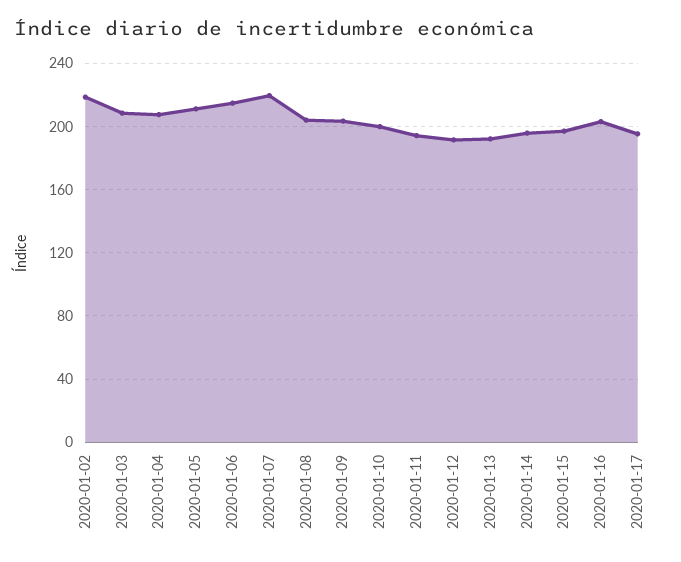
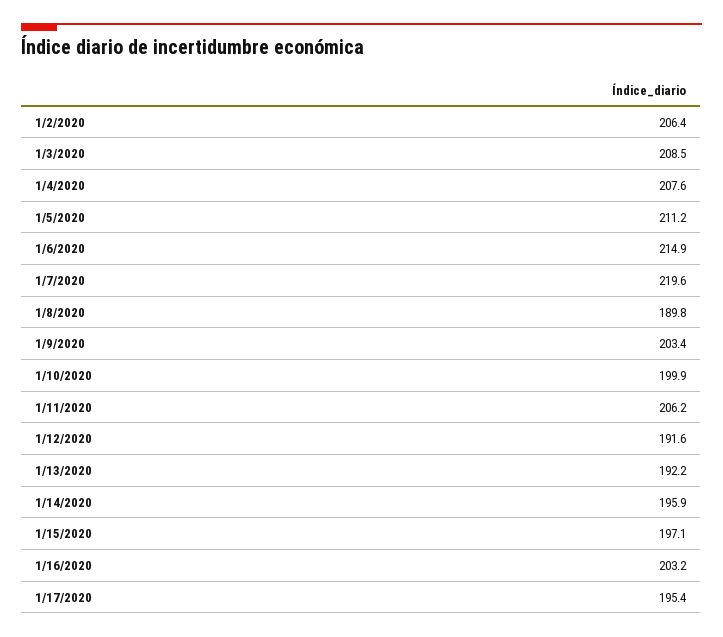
  {
-   "2020-01-02": 220,
+   "2020-01-02": 206.4,
    "2020-01-03": 208.5,
    "2020-01-04": 207.6,
    "2020-01-05": 211.2,
    "2020-01-06": 214.9,
    "2020-01-07": 219.6,
-   "2020-01-08": 205,
+   "2020-01-08": 189.8,
    "2020-01-09": 203.4,
    "2020-01-10": 199.9,
-   "2020-01-11": 195,
+   "2020-01-11": 206.2,
    "2020-01-12": 191.6,
    "2020-01-13": 192.2,
    "2020-01-14": 195.9,
    "2020-01-15": 197.1,
    "2020-01-16": 203.2,
    "2020-01-17": 195.4
  }

